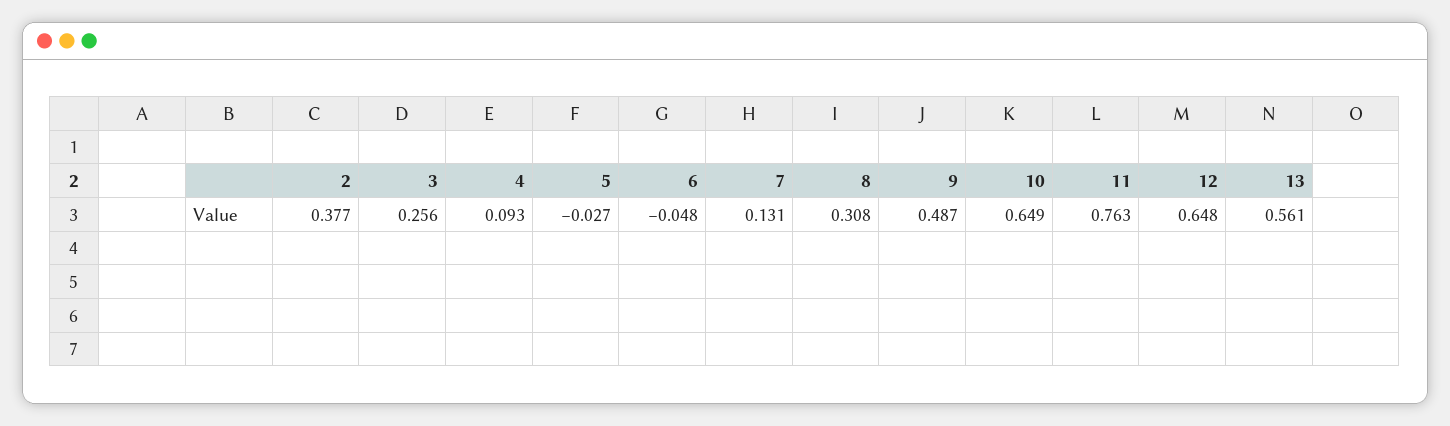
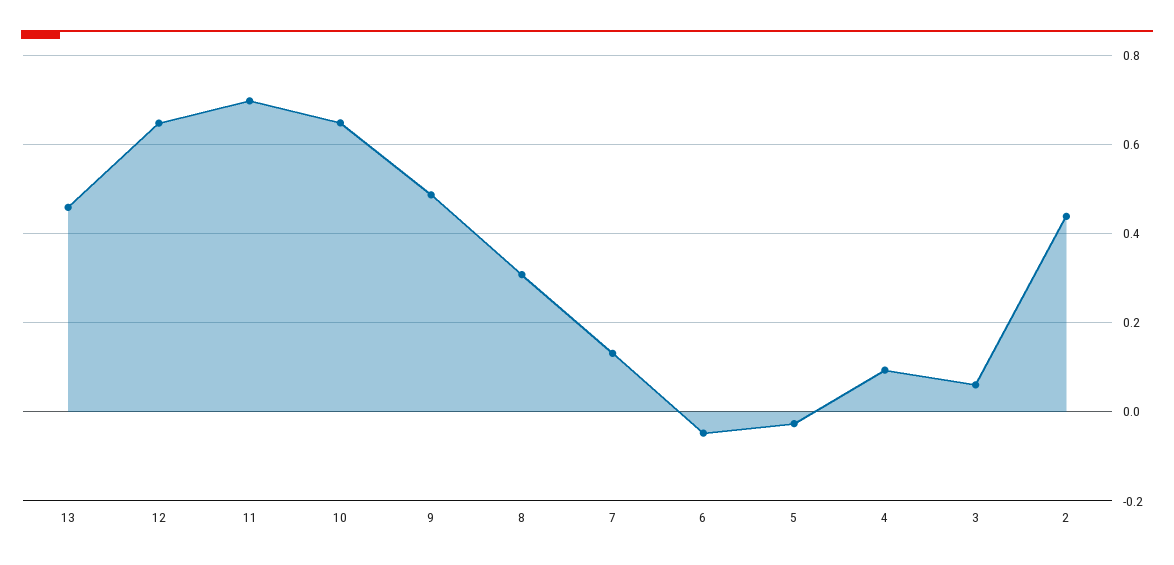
  {
-   "2": 0.377,
+   "2": 0.44,
-   "3": 0.256,
+   "3": 0.06,
    "4": 0.093,
    "5": -0.027,
    "6": -0.048,
    "7": 0.131,
    "8": 0.308,
    "9": 0.487,
    "10": 0.649,
-   "11": 0.763,
+   "11": 0.7,
    "12": 0.648,
-   "13": 0.561
+   "13": 0.46
  }

